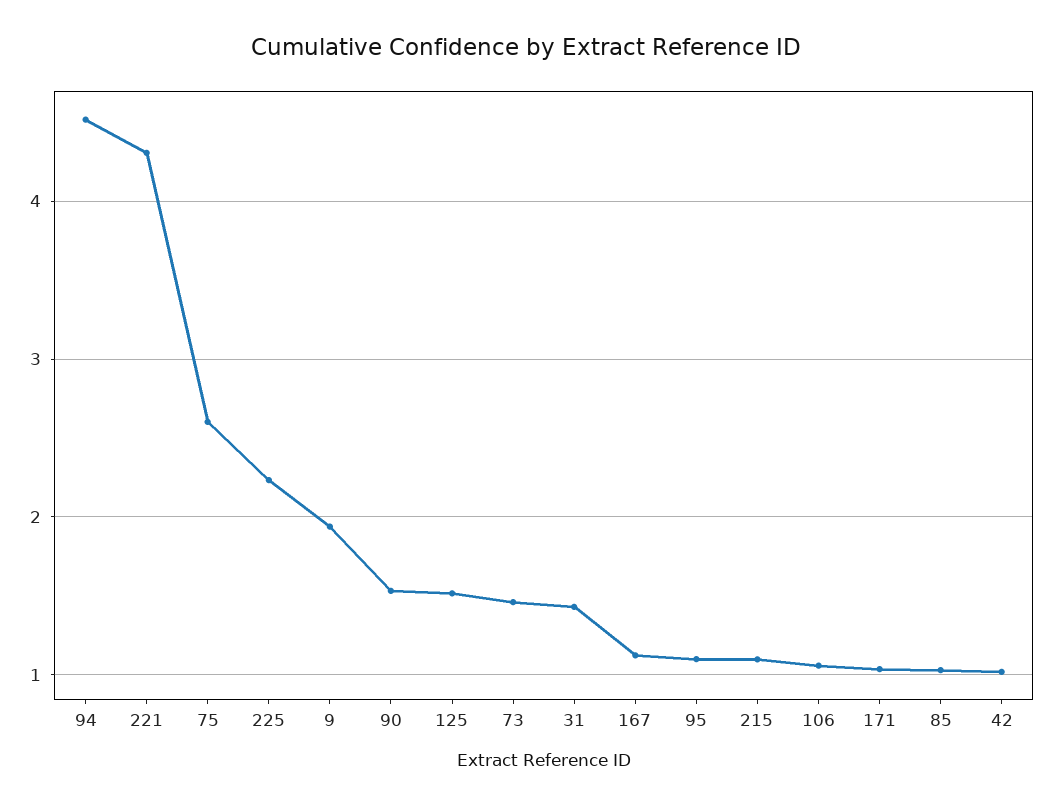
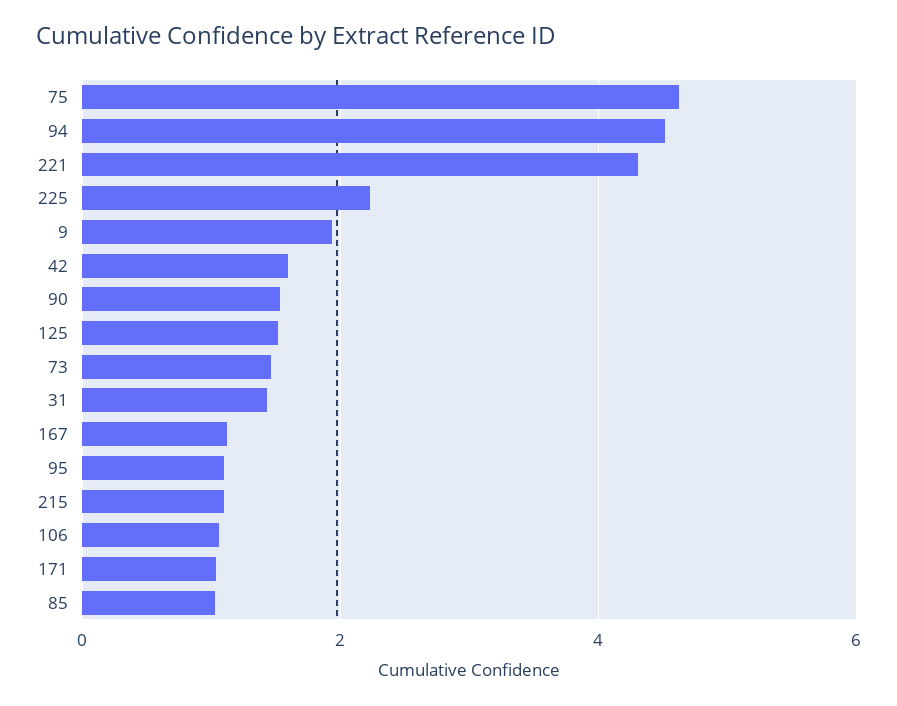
  {
    "94": 4.5,
    "221": 4.3,
-   "75": 2.6,
+   "75": 4.6,
    "225": 2.2,
    "9": 1.9,
    "90": 1.5,
    "125": 1.5,
    "73": 1.5,
    "31": 1.4,
    "167": 1.1,
    "95": 1.1,
    "215": 1.1,
    "106": 1.1,
    "171": 1,
    "85": 1,
-   "42": 1
+   "42": 1.6
  }

